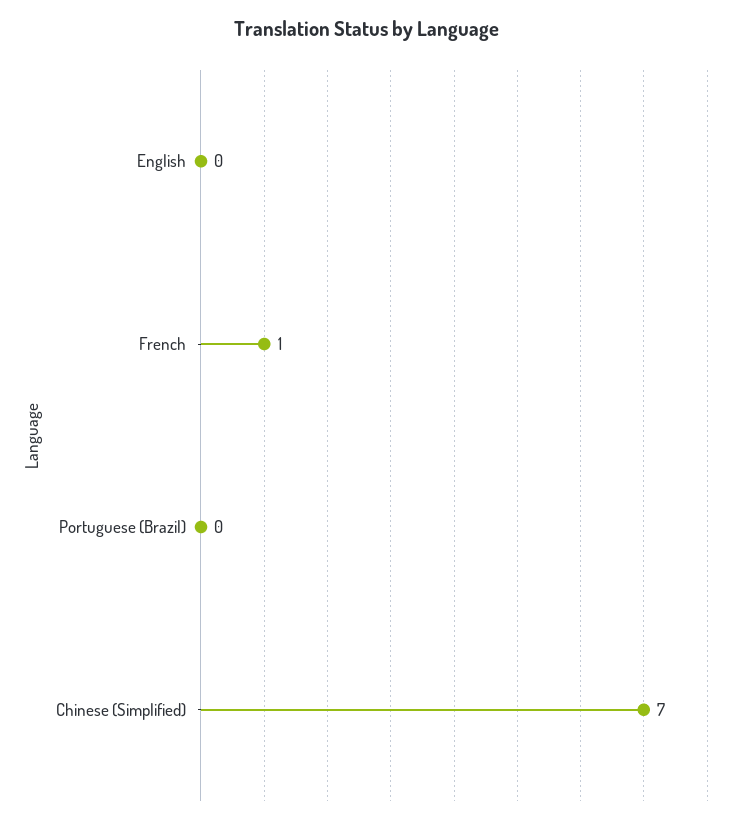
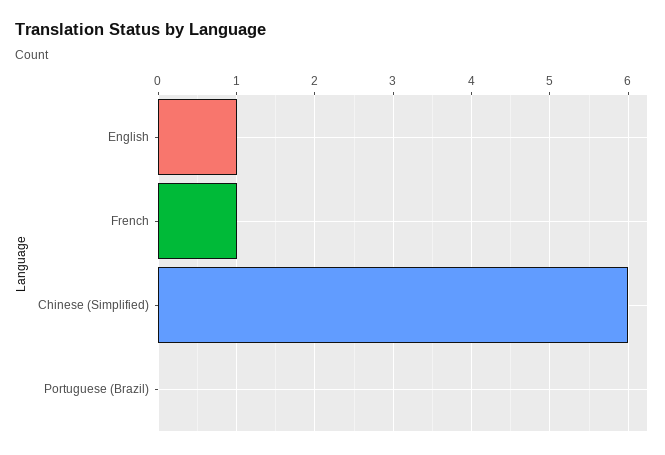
  {
-   "English": 0,
+   "English": 1,
    "French": 1,
    "Portuguese (Brazil)": 0,
-   "Chinese (Simplified)": 7
+   "Chinese (Simplified)": 6
  }

